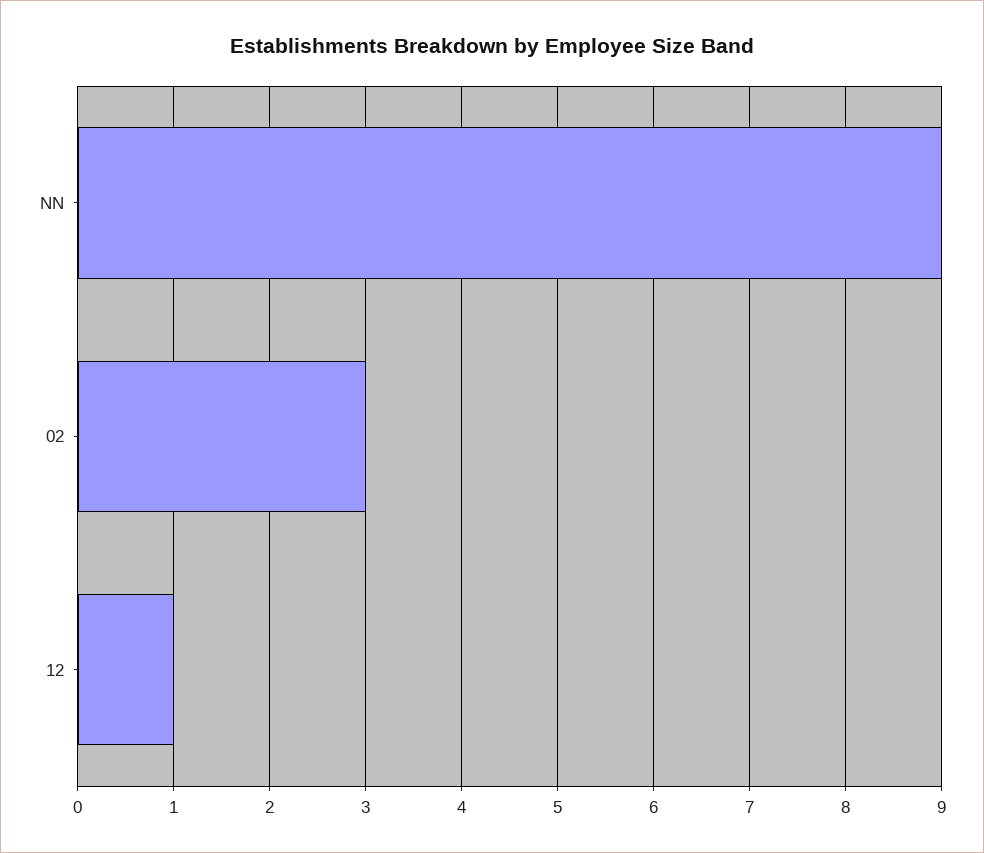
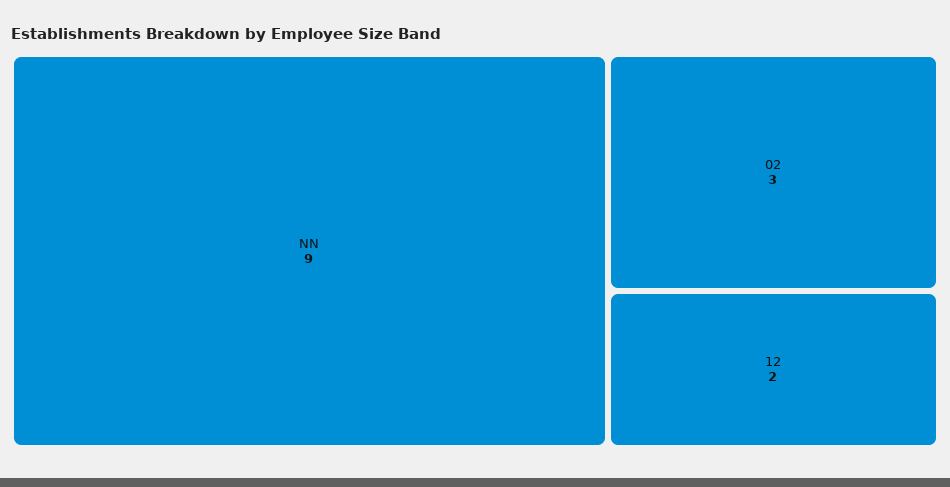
  {
    "NN": 9,
    "02": 3,
-   "12": 1
+   "12": 2
  }

